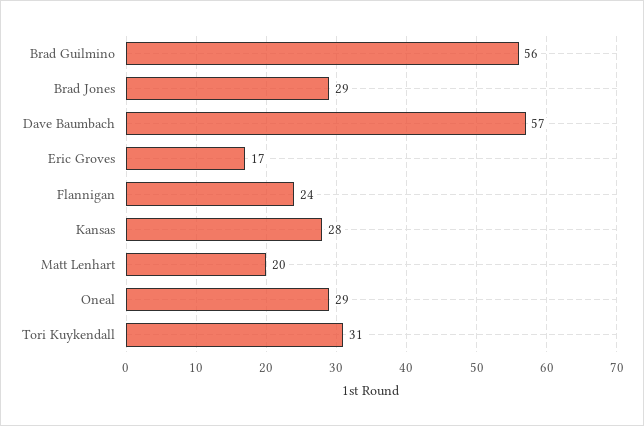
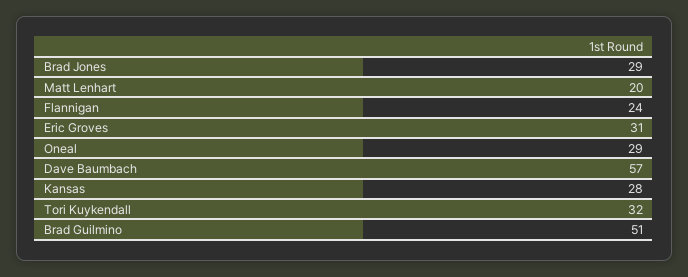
  {
-   "Brad Guilmino": 56,
+   "Brad Guilmino": 51,
    "Brad Jones": 29,
    "Dave Baumbach": 57,
-   "Eric Groves": 17,
+   "Eric Groves": 31,
    "Flannigan": 24,
    "Kansas": 28,
    "Matt Lenhart": 20,
    "Oneal": 29,
-   "Tori Kuykendall": 31
+   "Tori Kuykendall": 32
  }

